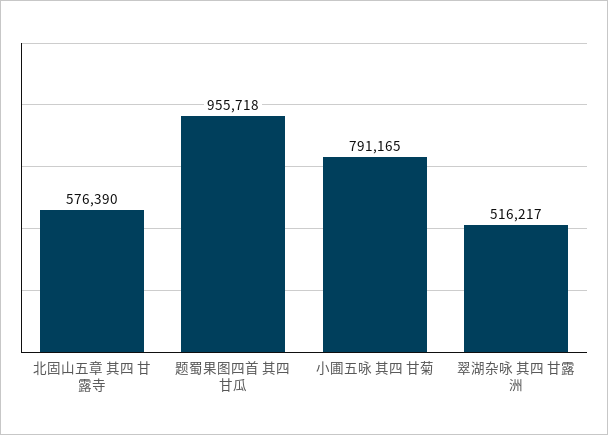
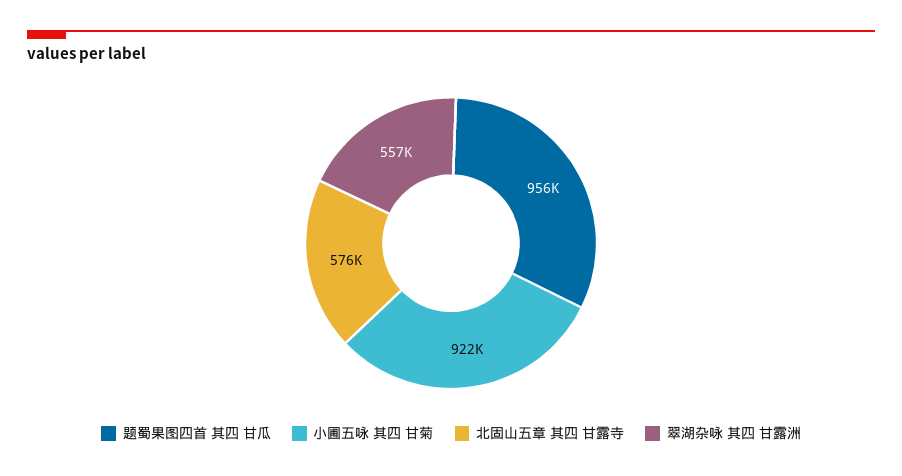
  {
    "北固山五章 其四 甘露寺": 576390,
    "题蜀果图四首 其四 甘瓜": 955718,
-   "小圃五咏 其四 甘菊": 791165,
+   "小圃五咏 其四 甘菊": 922000,
-   "翠湖杂咏 其四 甘露洲": 516217
+   "翠湖杂咏 其四 甘露洲": 557000
  }

